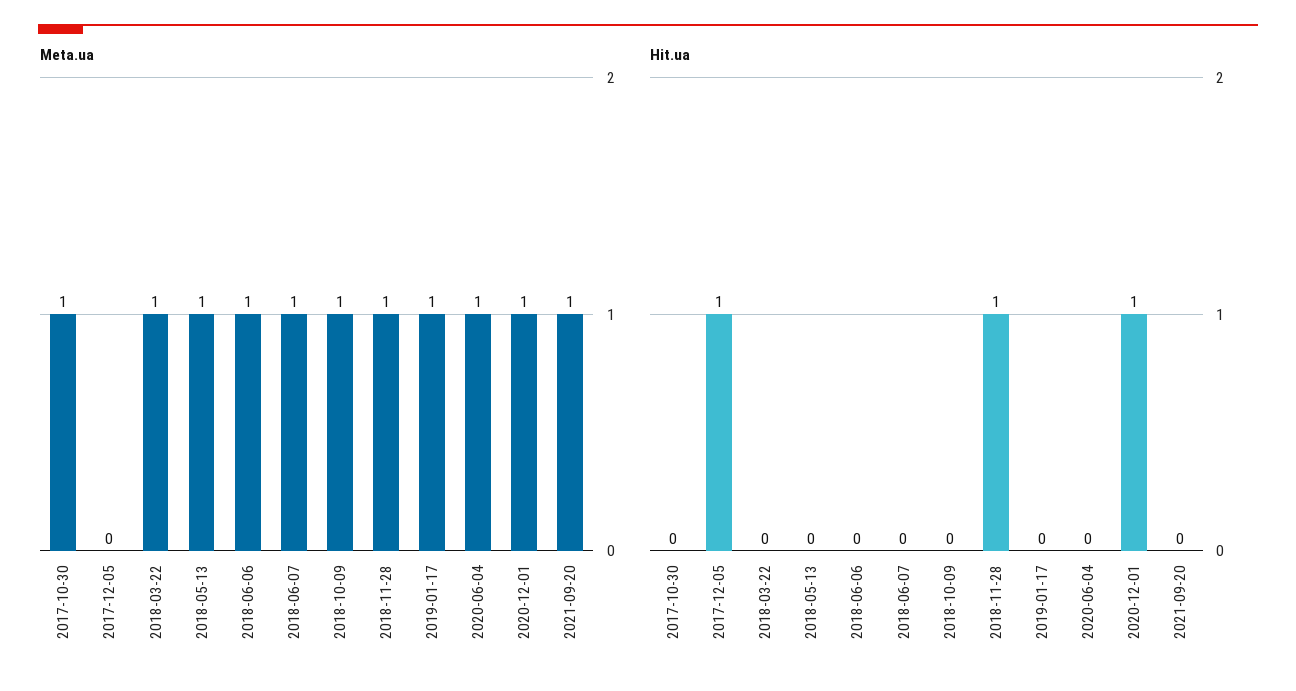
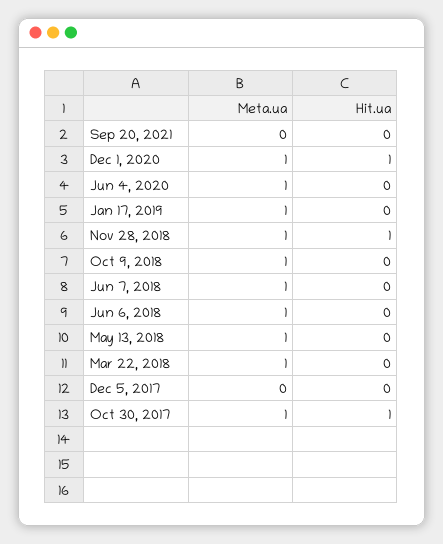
  {
    "Meta.ua": {
      "2017-10-30": 1,
      "2017-12-05": 0,
      "2018-03-22": 1,
      "2018-05-13": 1,
      "2018-06-06": 1,
      "2018-06-07": 1,
      "2018-10-09": 1,
      "2018-11-28": 1,
      "2019-01-17": 1,
      "2020-06-04": 1,
      "2020-12-01": 1,
-     "2021-09-20": 1
+     "2021-09-20": 0
    },
    "Hit.ua": {
-     "2017-10-30": 0,
+     "2017-10-30": 1,
-     "2017-12-05": 1,
+     "2017-12-05": 0,
      "2018-03-22": 0,
      "2018-05-13": 0,
      "2018-06-06": 0,
      "2018-06-07": 0,
      "2018-10-09": 0,
      "2018-11-28": 1,
      "2019-01-17": 0,
      "2020-06-04": 0,
      "2020-12-01": 1,
      "2021-09-20": 0
    }
  }

